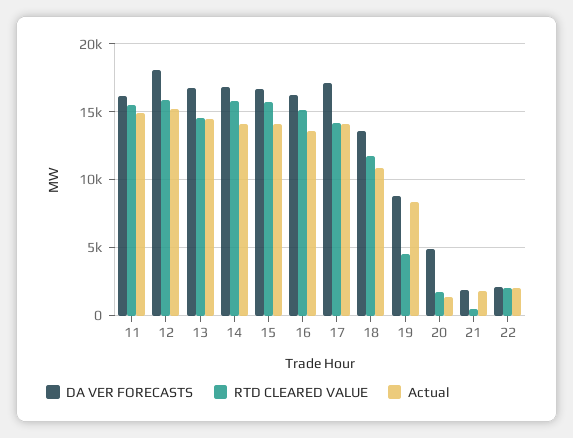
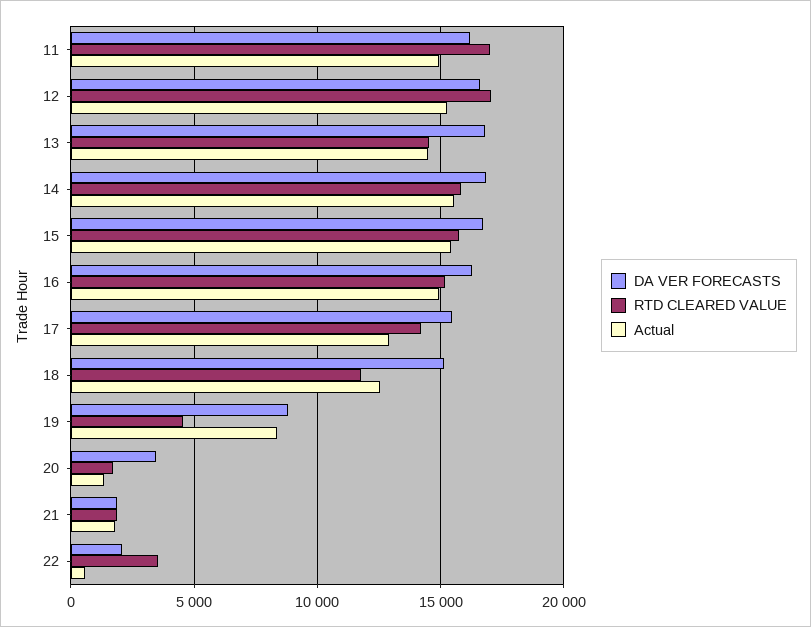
  {
    "DA VER FORECASTS": {
      "11": 16000,
-     "12": 18000,
+     "12": 16500,
      "13": 17000,
      "14": 17000,
      "15": 16500,
      "16": 16500,
-     "17": 17000,
+     "17": 15500,
-     "18": 13500,
+     "18": 15000,
      "19": 9000,
-     "20": 5000,
+     "20": 3500,
      "21": 2000,
      "22": 2000
    },
    "RTD CLEARED VALUE": {
-     "11": 15500,
+     "11": 17000,
-     "12": 16000,
+     "12": 17000,
      "13": 14500,
      "14": 16000,
      "15": 15500,
      "16": 15000,
      "17": 14000,
      "18": 12000,
      "19": 4500,
      "20": 1500,
-     "21": 500,
+     "21": 2000,
-     "22": 2000
+     "22": 3500
    },
    "Actual": {
      "11": 15000,
      "12": 15000,
      "13": 14500,
-     "14": 14000,
+     "14": 15500,
-     "15": 14000,
+     "15": 15500,
-     "16": 13500,
+     "16": 15000,
-     "17": 14000,
+     "17": 13000,
-     "18": 11000,
+     "18": 12500,
      "19": 8500,
      "20": 1500,
      "21": 2000,
-     "22": 2000
+     "22": 500
    }
  }

